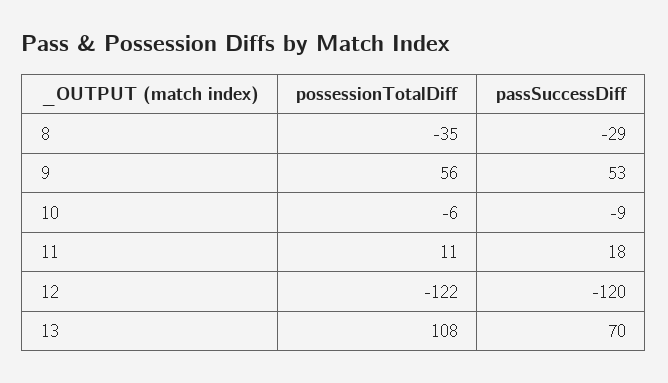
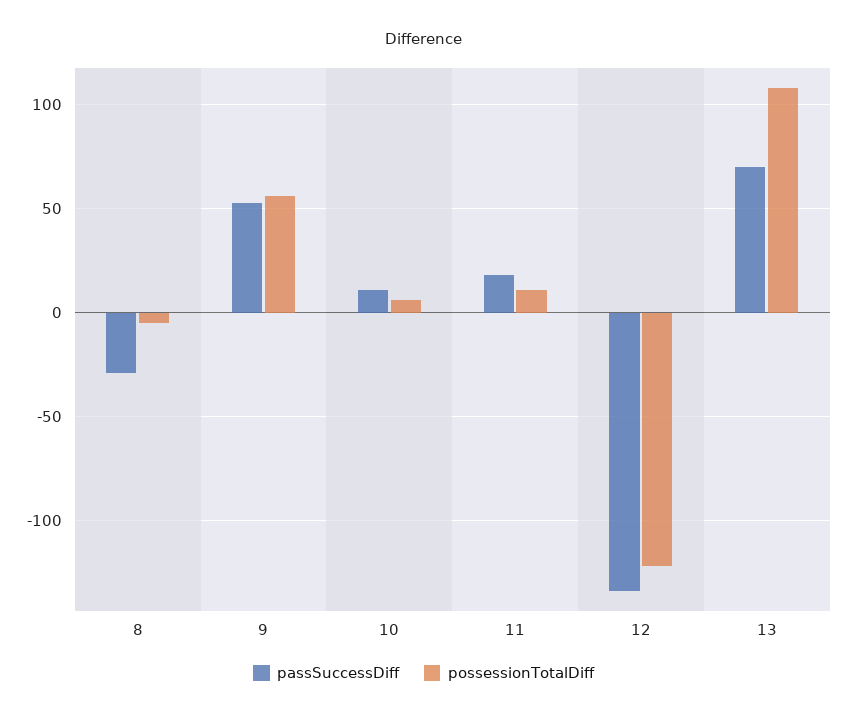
  {
    "possessionTotalDiff": {
-     "8": -35,
+     "8": -5,
      "9": 56,
-     "10": -6,
+     "10": 5,
      "11": 11,
      "12": -122,
      "13": 108
    },
    "passSuccessDiff": {
      "8": -29,
      "9": 53,
-     "10": -9,
+     "10": 10,
      "11": 18,
-     "12": -120,
+     "12": -135,
      "13": 70
    }
  }

